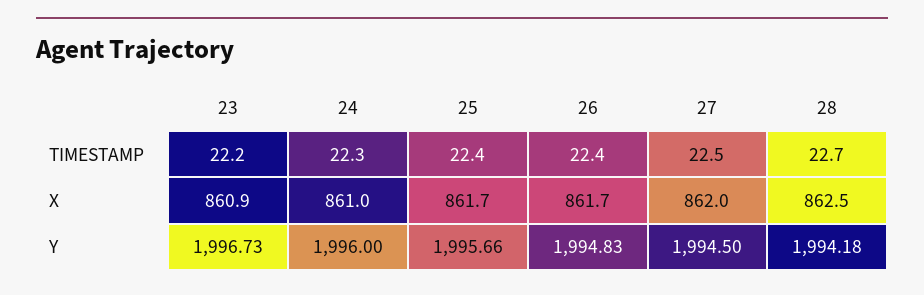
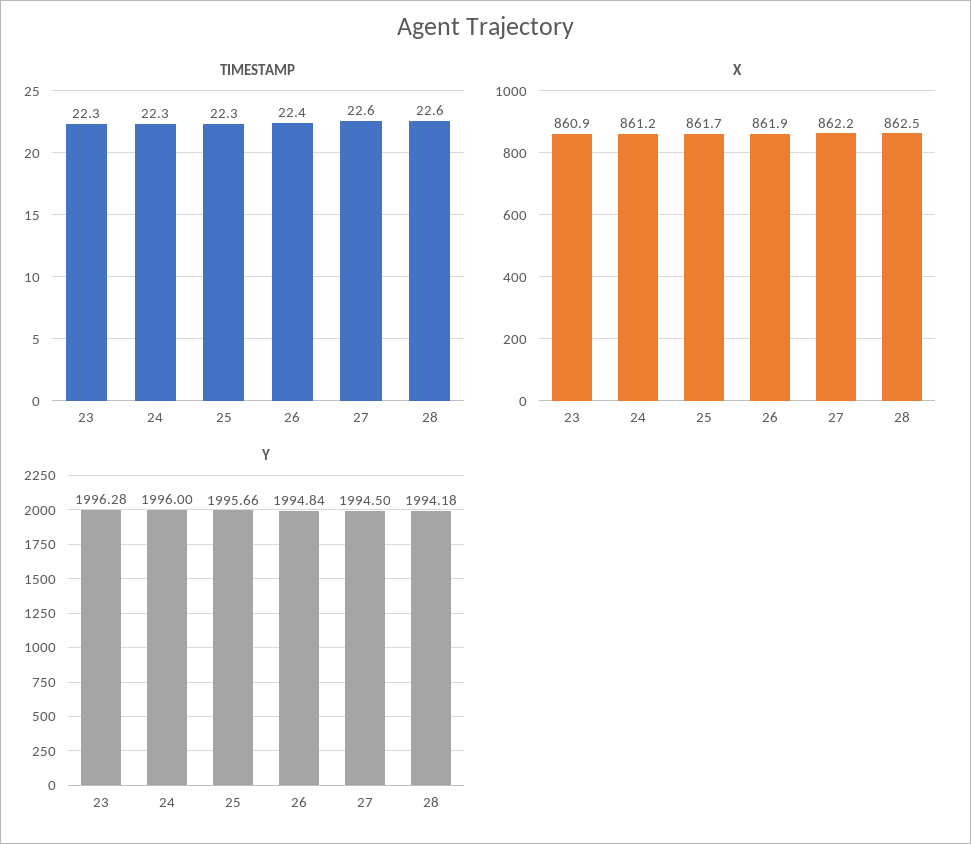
  {
    "TIMESTAMP": {
-     "23": 22.2,
+     "23": 22.3,
      "24": 22.3,
-     "25": 22.4,
+     "25": 22.3,
      "26": 22.4,
-     "27": 22.5,
+     "27": 22.6,
-     "28": 22.7
+     "28": 22.6
    },
    "X": {
      "23": 860.9,
-     "24": 861,
+     "24": 861.2,
      "25": 861.7,
-     "26": 861.7,
+     "26": 861.9,
-     "27": 862,
+     "27": 862.2,
      "28": 862.5
    },
    "Y": {
-     "23": 1996.73,
+     "23": 1996.28,
      "24": 1996,
      "25": 1995.66,
-     "26": 1994.83,
+     "26": 1994.84,
      "27": 1994.5,
      "28": 1994.18
    }
  }

